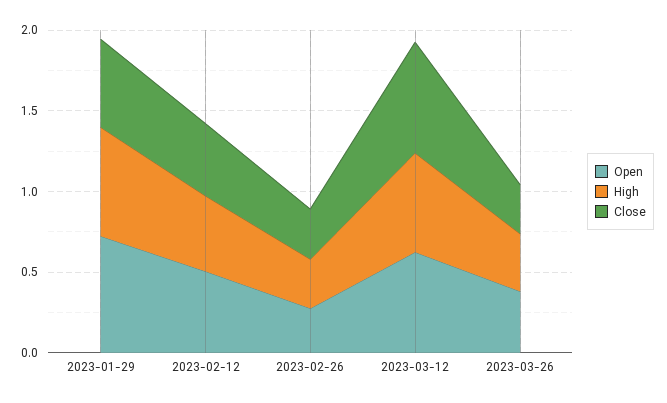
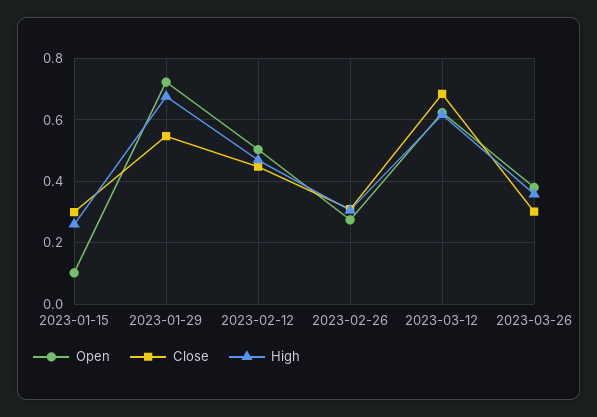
  {
    "Open": {
      "2023-01-29": 0.72,
      "2023-02-12": 0.5,
      "2023-02-26": 0.28,
      "2023-03-12": 0.62,
-     "2023-03-26": 0.38
+     "2023-03-26": 0.38,
+     "2023-01-15": 0.1
    },
    "High": {
      "2023-01-29": 0.68,
      "2023-02-12": 0.46,
      "2023-02-26": 0.3,
      "2023-03-12": 0.62,
-     "2023-03-26": 0.36
+     "2023-03-26": 0.36,
+     "2023-01-15": 0.26
    },
    "Close": {
      "2023-01-29": 0.54,
      "2023-02-12": 0.44,
      "2023-02-26": 0.3,
      "2023-03-12": 0.68,
-     "2023-03-26": 0.3
+     "2023-03-26": 0.3,
+     "2023-01-15": 0.3
    }
  }

